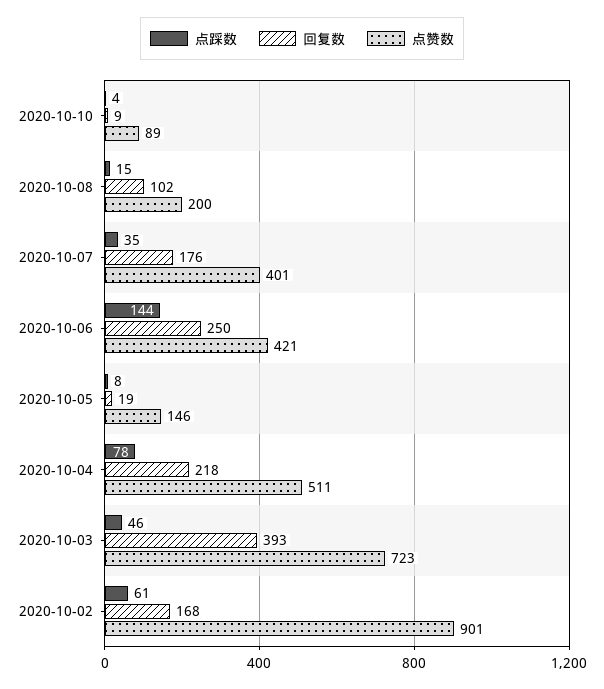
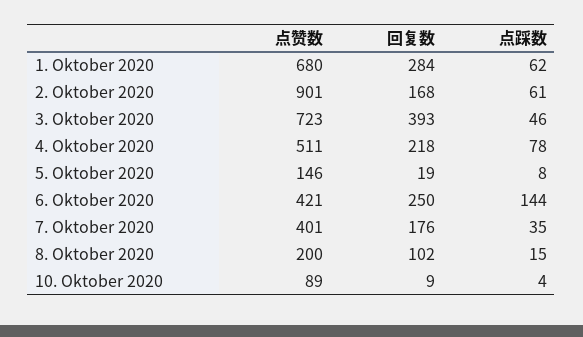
  {
    "点踩数": {
      "2020-10-10": 4,
      "2020-10-08": 15,
      "2020-10-07": 35,
      "2020-10-06": 144,
      "2020-10-05": 8,
      "2020-10-04": 78,
      "2020-10-03": 46,
-     "2020-10-02": 61
+     "2020-10-02": 61,
+     "1. Oktober 2020": 62
    },
    "回复数": {
      "2020-10-10": 9,
      "2020-10-08": 102,
      "2020-10-07": 176,
      "2020-10-06": 250,
      "2020-10-05": 19,
      "2020-10-04": 218,
      "2020-10-03": 393,
-     "2020-10-02": 168
+     "2020-10-02": 168,
+     "1. Oktober 2020": 284
    },
    "点赞数": {
      "2020-10-10": 89,
      "2020-10-08": 200,
      "2020-10-07": 401,
      "2020-10-06": 421,
      "2020-10-05": 146,
      "2020-10-04": 511,
      "2020-10-03": 723,
-     "2020-10-02": 901
+     "2020-10-02": 901,
+     "1. Oktober 2020": 680
    }
  }

